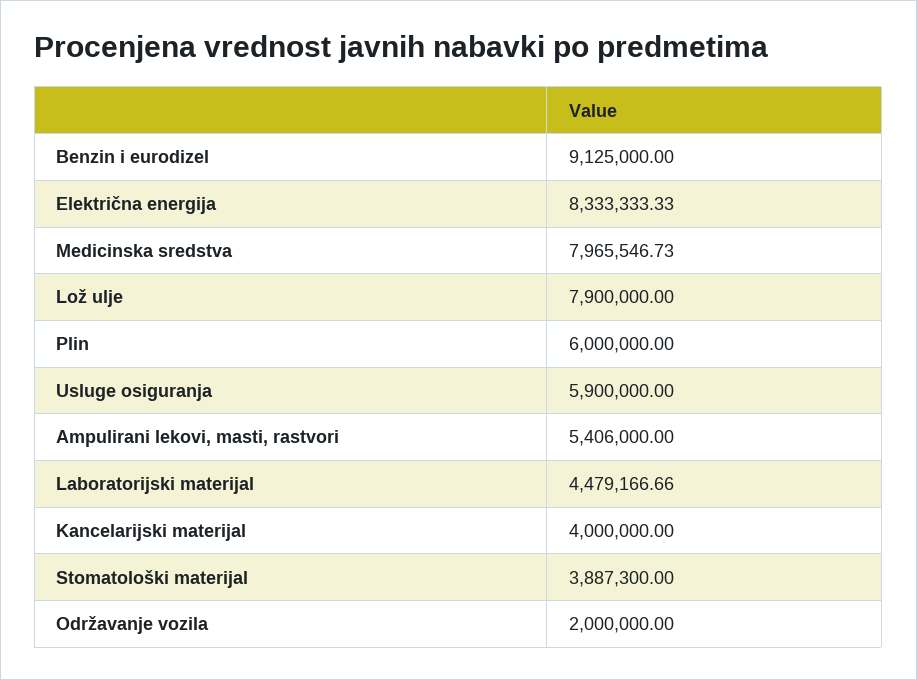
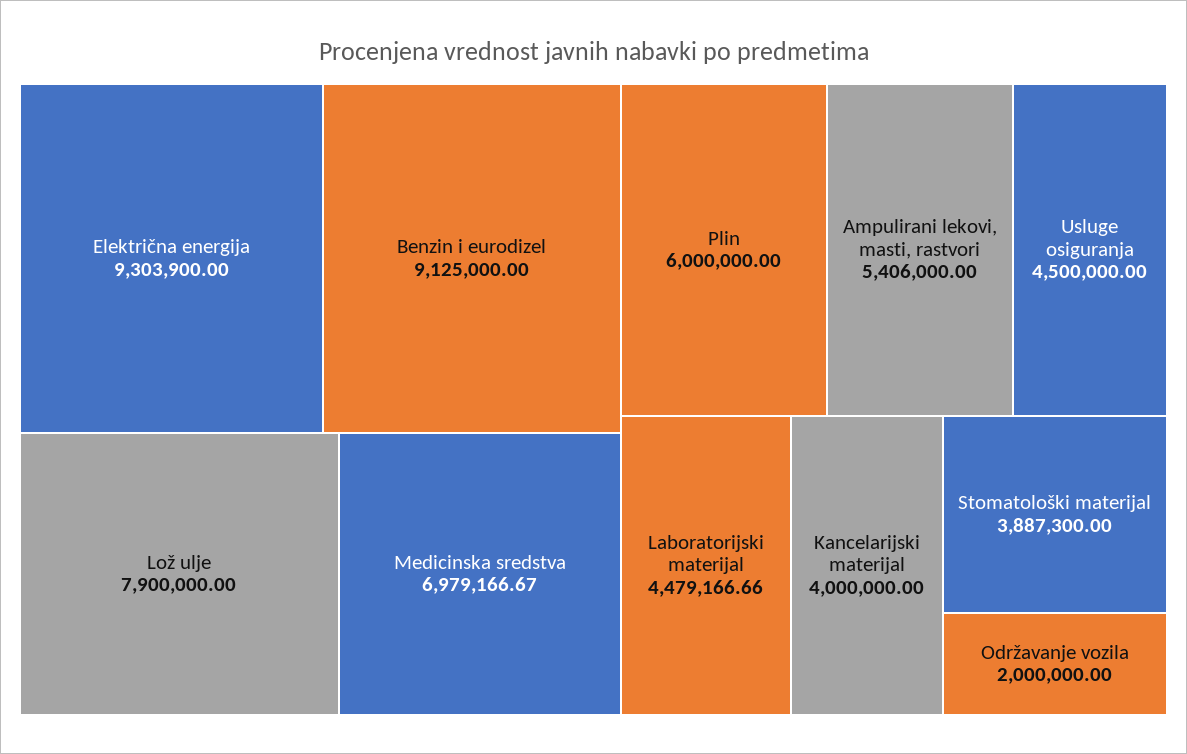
  {
    "Benzin i eurodizel": 9125000,
-   "Električna energija": 8333333.33,
+   "Električna energija": 9303900,
-   "Medicinska sredstva": 7965546.73,
+   "Medicinska sredstva": 6979166.67,
    "Lož ulje": 7900000,
    "Plin": 6000000,
-   "Usluge osiguranja": 5900000,
+   "Usluge osiguranja": 4500000,
    "Ampulirani lekovi, masti, rastvori": 5406000,
    "Laboratorijski materijal": 4479166.66,
    "Kancelarijski materijal": 4000000,
    "Stomatološki materijal": 3887300,
    "Održavanje vozila": 2000000
  }

